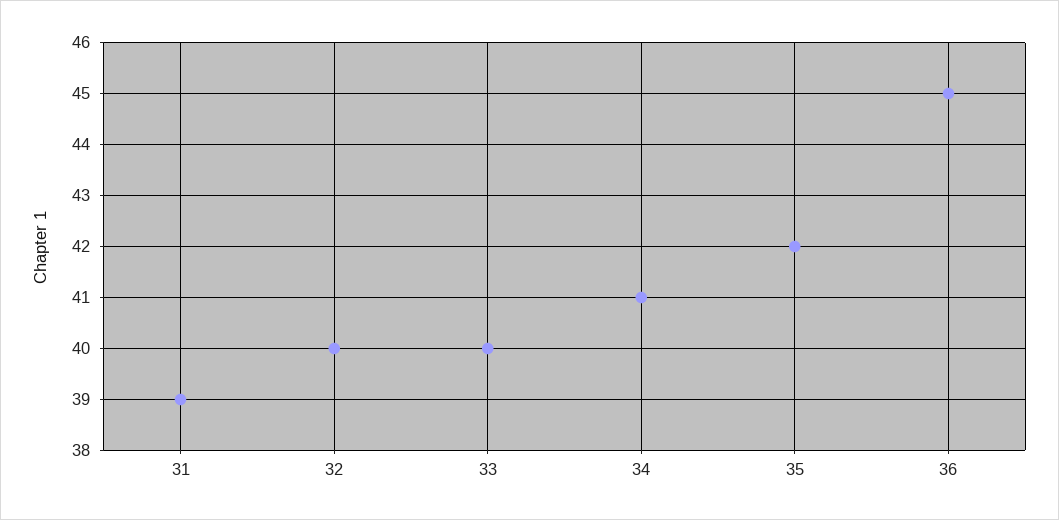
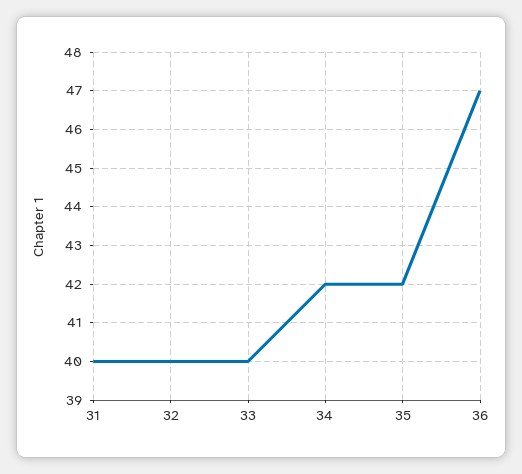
  {
-   "31": 39,
+   "31": 40,
    "32": 40,
    "33": 40,
-   "34": 41,
+   "34": 42,
    "35": 42,
-   "36": 45
+   "36": 47
  }

